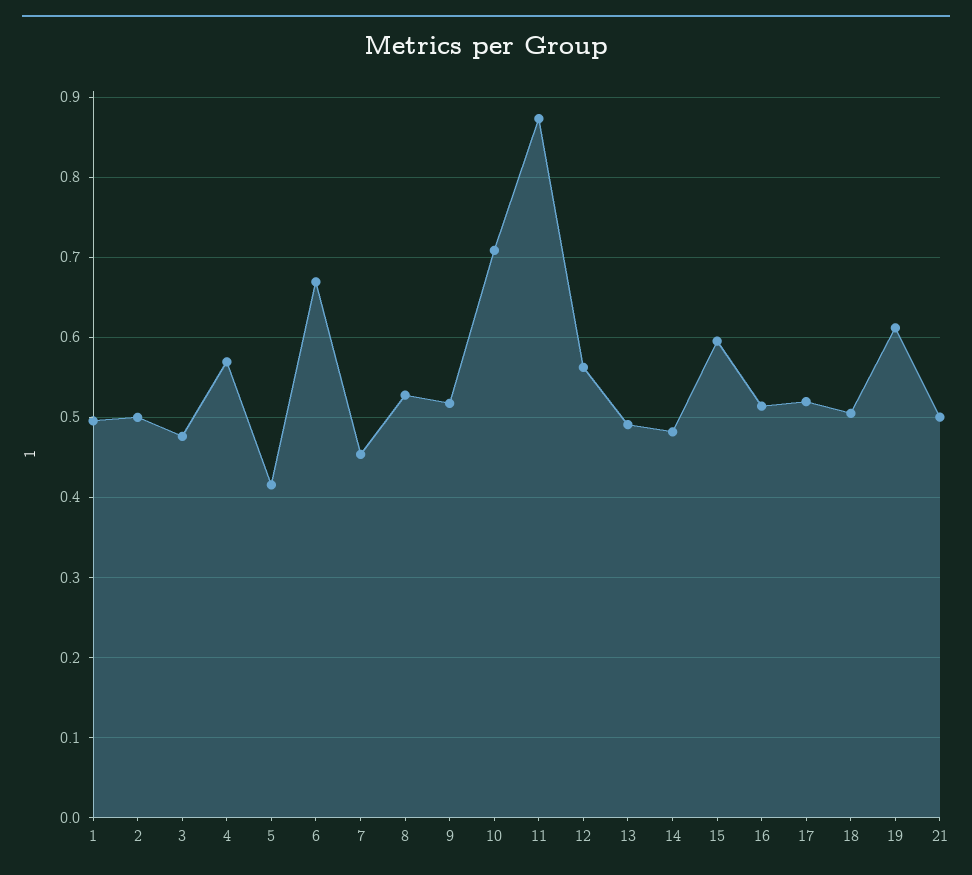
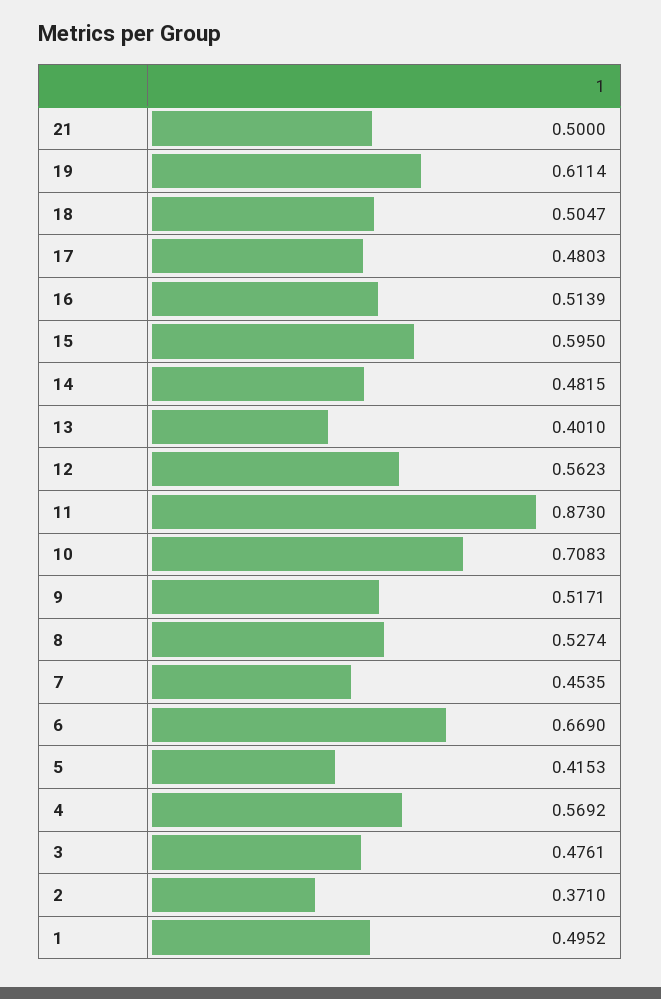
  {
    "1": 0.4952,
-   "2": 0.5,
+   "2": 0.371,
    "3": 0.4761,
    "4": 0.5692,
    "5": 0.4153,
    "6": 0.669,
    "7": 0.4535,
    "8": 0.5274,
    "9": 0.5171,
    "10": 0.7083,
    "11": 0.873,
    "12": 0.5623,
-   "13": 0.49,
+   "13": 0.401,
    "14": 0.4815,
    "15": 0.595,
    "16": 0.5139,
-   "17": 0.52,
+   "17": 0.4803,
    "18": 0.5047,
    "19": 0.6114,
    "21": 0.5
  }

